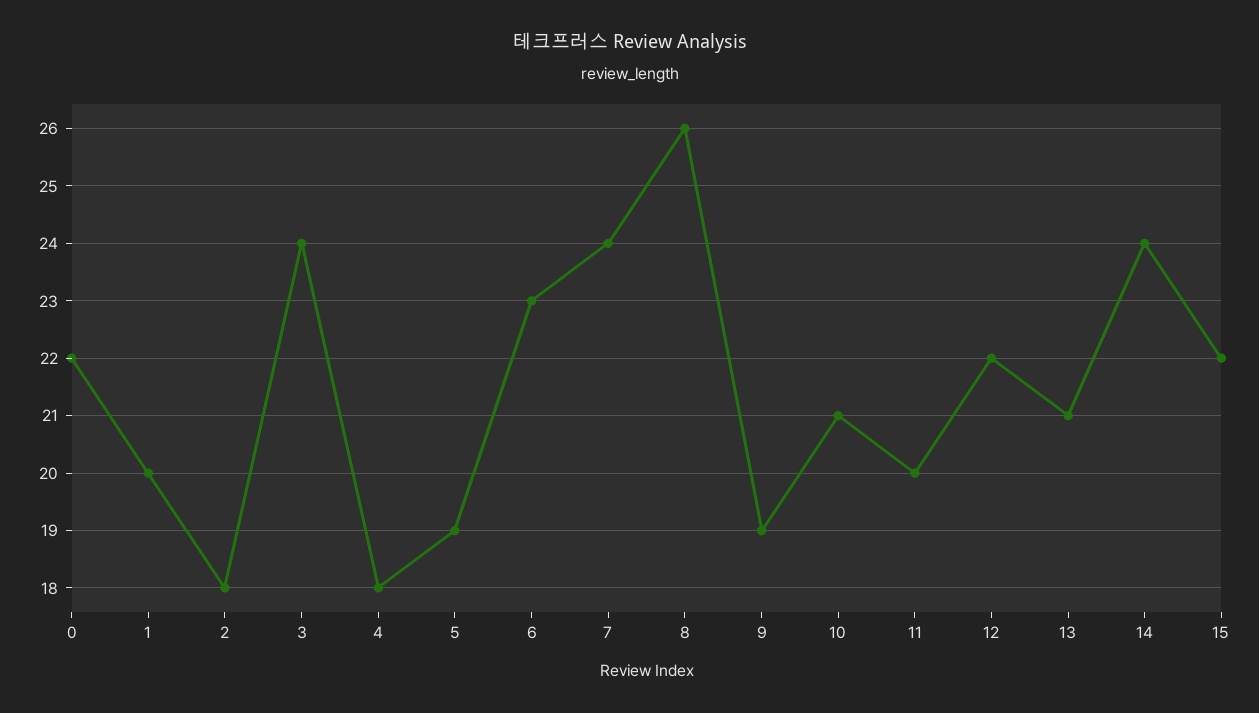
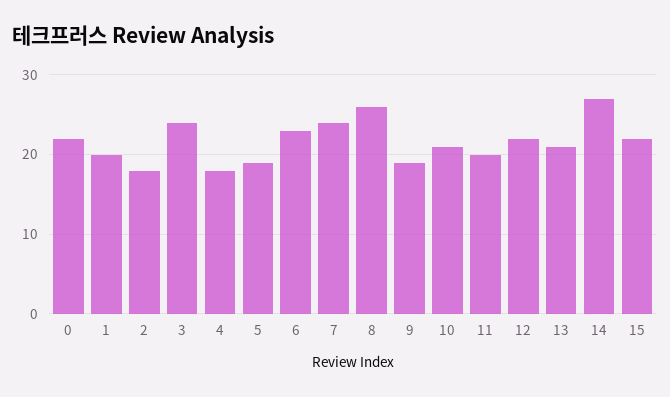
  {
    "0": 22,
    "1": 20,
    "2": 18,
    "3": 24,
    "4": 18,
    "5": 19,
    "6": 23,
    "7": 24,
    "8": 26,
    "9": 19,
    "10": 21,
    "11": 20,
    "12": 22,
    "13": 21,
-   "14": 24,
+   "14": 27,
    "15": 22
  }

